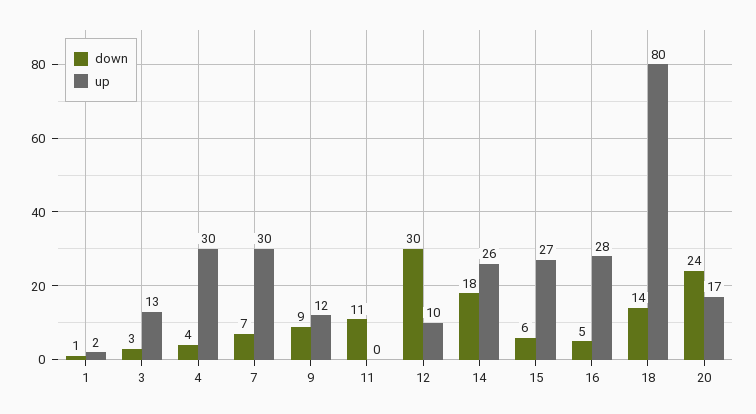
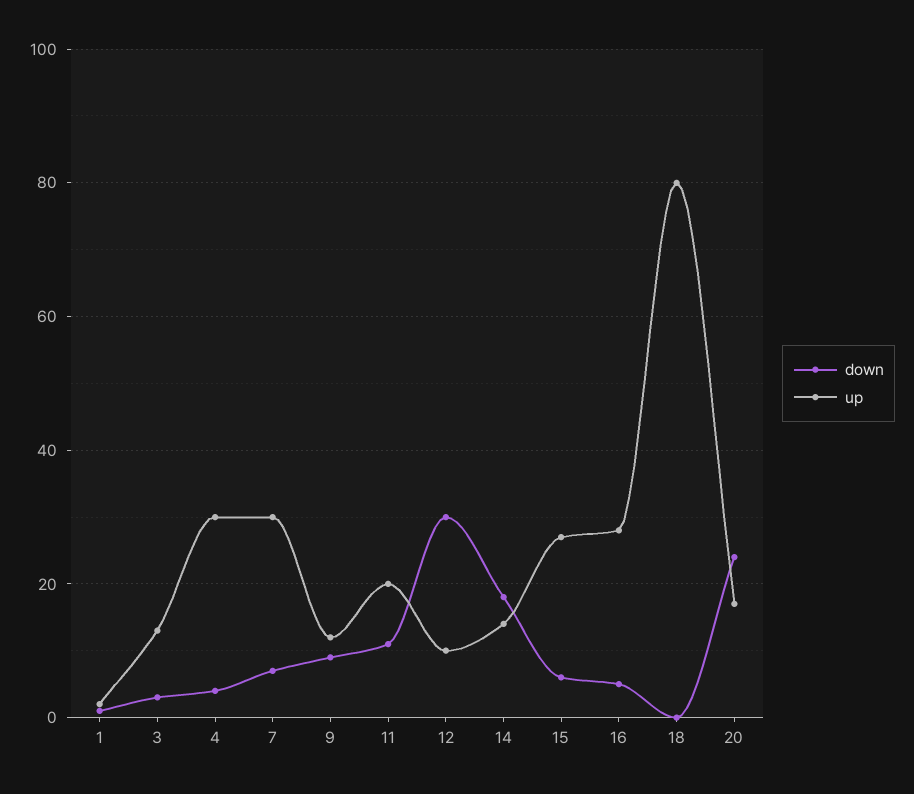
  {
    "down": {
      "1": 1,
      "3": 3,
      "4": 4,
      "7": 7,
      "9": 9,
      "11": 11,
      "12": 30,
      "14": 18,
      "15": 6,
      "16": 5,
-     "18": 14,
+     "18": 0,
      "20": 24
    },
    "up": {
      "1": 2,
      "3": 13,
      "4": 30,
      "7": 30,
      "9": 12,
-     "11": 0,
+     "11": 20,
      "12": 10,
-     "14": 26,
+     "14": 15,
      "15": 27,
      "16": 28,
      "18": 80,
      "20": 17
    }
  }

